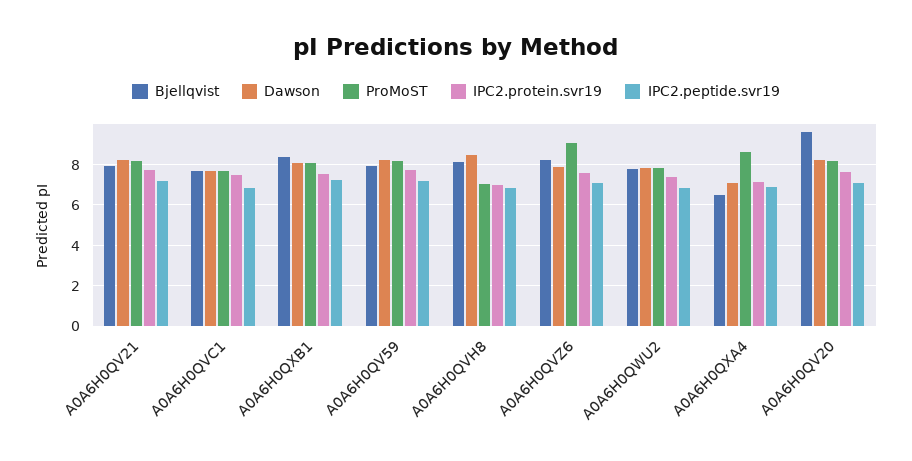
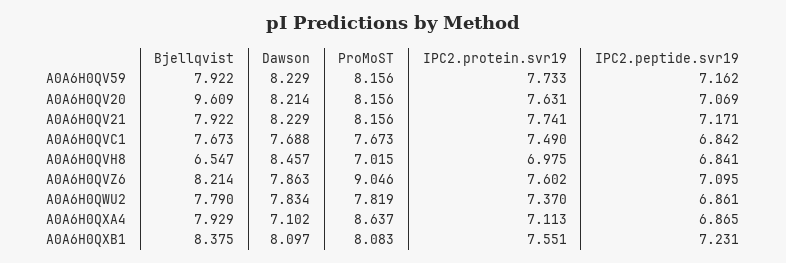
  {
    "Bjellqvist": {
      "A0A6H0QV21": 7.922,
      "A0A6H0QVC1": 7.673,
      "A0A6H0QXB1": 8.375,
      "A0A6H0QV59": 7.922,
-     "A0A6H0QVH8": 8,
+     "A0A6H0QVH8": 6.547,
      "A0A6H0QVZ6": 8.214,
      "A0A6H0QWU2": 7.79,
-     "A0A6H0QXA4": 6.5,
+     "A0A6H0QXA4": 7.929,
      "A0A6H0QV20": 9.609
    },
    "Dawson": {
      "A0A6H0QV21": 8.229,
      "A0A6H0QVC1": 7.688,
      "A0A6H0QXB1": 8.097,
      "A0A6H0QV59": 8.229,
      "A0A6H0QVH8": 8.457,
      "A0A6H0QVZ6": 7.863,
      "A0A6H0QWU2": 7.834,
      "A0A6H0QXA4": 7.102,
      "A0A6H0QV20": 8.214
    },
    "ProMoST": {
      "A0A6H0QV21": 8.156,
      "A0A6H0QVC1": 7.673,
      "A0A6H0QXB1": 8.083,
      "A0A6H0QV59": 8.156,
      "A0A6H0QVH8": 7.015,
      "A0A6H0QVZ6": 9.046,
      "A0A6H0QWU2": 7.819,
      "A0A6H0QXA4": 8.637,
      "A0A6H0QV20": 8.156
    },
    "IPC2.protein.svr19": {
      "A0A6H0QV21": 7.741,
      "A0A6H0QVC1": 7.49,
      "A0A6H0QXB1": 7.551,
      "A0A6H0QV59": 7.733,
      "A0A6H0QVH8": 6.975,
      "A0A6H0QVZ6": 7.602,
      "A0A6H0QWU2": 7.37,
      "A0A6H0QXA4": 7.113,
      "A0A6H0QV20": 7.631
    },
    "IPC2.peptide.svr19": {
      "A0A6H0QV21": 7.171,
      "A0A6H0QVC1": 6.842,
      "A0A6H0QXB1": 7.231,
      "A0A6H0QV59": 7.162,
      "A0A6H0QVH8": 6.841,
      "A0A6H0QVZ6": 7.095,
      "A0A6H0QWU2": 6.861,
      "A0A6H0QXA4": 6.865,
      "A0A6H0QV20": 7.069
    }
  }

